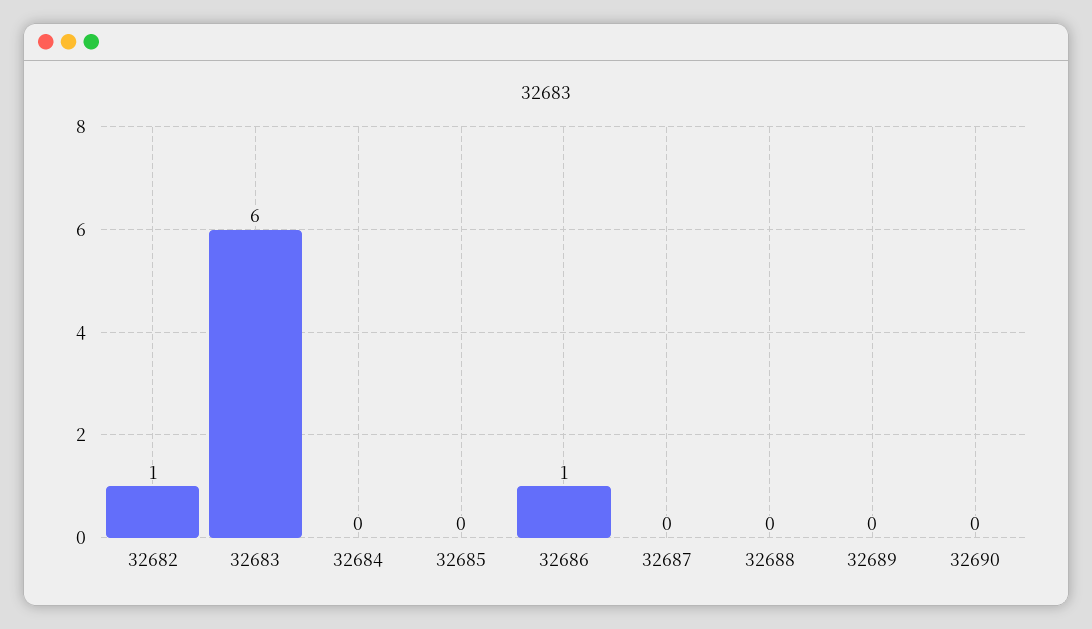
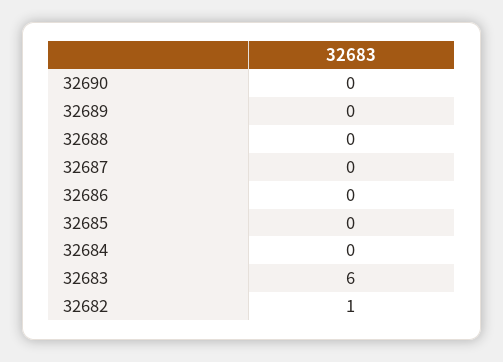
  {
    "32682": 1,
    "32683": 6,
    "32684": 0,
    "32685": 0,
-   "32686": 1,
+   "32686": 0,
    "32687": 0,
    "32688": 0,
    "32689": 0,
    "32690": 0
  }

